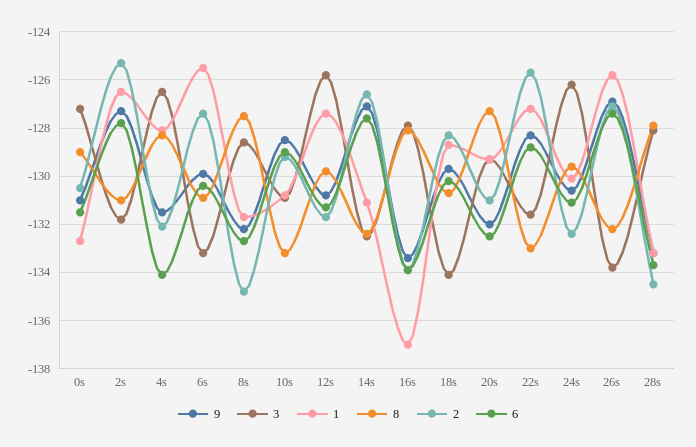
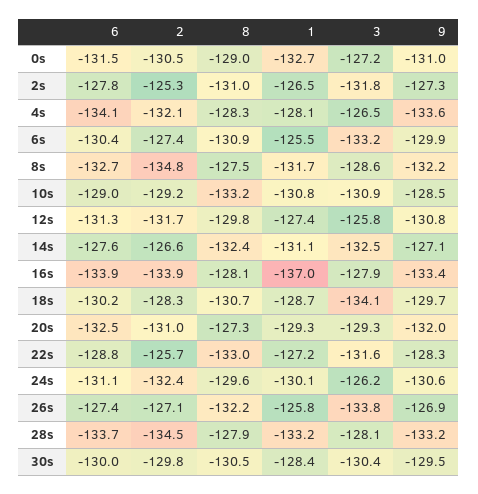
  {
    "9": {
      "0s": -131,
      "2s": -127.3,
-     "4s": -131.5,
+     "4s": -133.6,
      "6s": -129.9,
      "8s": -132.2,
      "10s": -128.5,
      "12s": -130.8,
      "14s": -127.1,
      "16s": -133.4,
      "18s": -129.7,
      "20s": -132,
      "22s": -128.3,
      "24s": -130.6,
      "26s": -126.9,
-     "28s": -133.2
+     "28s": -133.2,
+     "30s": -129.5
    },
    "3": {
      "0s": -127.2,
      "2s": -131.8,
      "4s": -126.5,
      "6s": -133.2,
      "8s": -128.6,
      "10s": -130.9,
      "12s": -125.8,
      "14s": -132.5,
      "16s": -127.9,
      "18s": -134.1,
      "20s": -129.3,
      "22s": -131.6,
      "24s": -126.2,
      "26s": -133.8,
-     "28s": -128.1
+     "28s": -128.1,
+     "30s": -130.4
    },
    "1": {
      "0s": -132.7,
      "2s": -126.5,
      "4s": -128.1,
      "6s": -125.5,
      "8s": -131.7,
      "10s": -130.8,
      "12s": -127.4,
      "14s": -131.1,
      "16s": -137,
      "18s": -128.7,
      "20s": -129.3,
      "22s": -127.2,
      "24s": -130.1,
      "26s": -125.8,
-     "28s": -133.2
+     "28s": -133.2,
+     "30s": -128.4
    },
    "8": {
      "0s": -129,
      "2s": -131,
      "4s": -128.3,
      "6s": -130.9,
      "8s": -127.5,
      "10s": -133.2,
      "12s": -129.8,
      "14s": -132.4,
      "16s": -128.1,
      "18s": -130.7,
      "20s": -127.3,
      "22s": -133,
      "24s": -129.6,
      "26s": -132.2,
-     "28s": -127.9
+     "28s": -127.9,
+     "30s": -130.5
    },
    "2": {
      "0s": -130.5,
      "2s": -125.3,
      "4s": -132.1,
      "6s": -127.4,
      "8s": -134.8,
      "10s": -129.2,
      "12s": -131.7,
      "14s": -126.6,
      "16s": -133.9,
      "18s": -128.3,
      "20s": -131,
      "22s": -125.7,
      "24s": -132.4,
      "26s": -127.1,
-     "28s": -134.5
+     "28s": -134.5,
+     "30s": -129.8
    },
    "6": {
      "0s": -131.5,
      "2s": -127.8,
      "4s": -134.1,
      "6s": -130.4,
      "8s": -132.7,
      "10s": -129,
      "12s": -131.3,
      "14s": -127.6,
      "16s": -133.9,
      "18s": -130.2,
      "20s": -132.5,
      "22s": -128.8,
      "24s": -131.1,
      "26s": -127.4,
-     "28s": -133.7
+     "28s": -133.7,
+     "30s": -130
    }
  }

